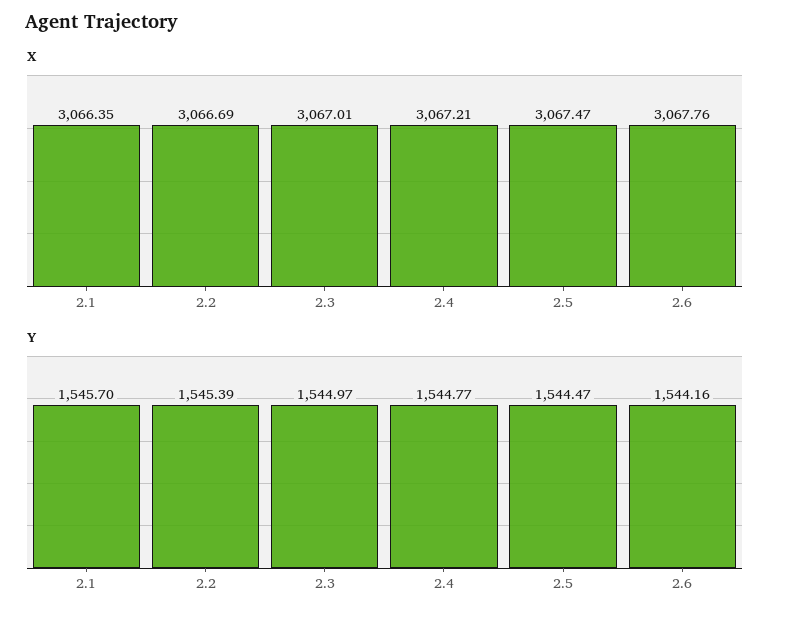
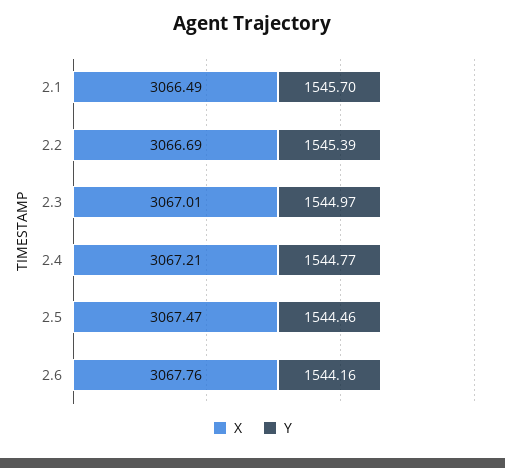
  {
    "X": {
-     "2.1": 3066.35,
+     "2.1": 3066.49,
      "2.2": 3066.69,
      "2.3": 3067.01,
      "2.4": 3067.21,
      "2.5": 3067.47,
      "2.6": 3067.76
    },
    "Y": {
      "2.1": 1545.7,
      "2.2": 1545.39,
      "2.3": 1544.97,
      "2.4": 1544.77,
-     "2.5": 1544.47,
+     "2.5": 1544.46,
      "2.6": 1544.16
    }
  }

